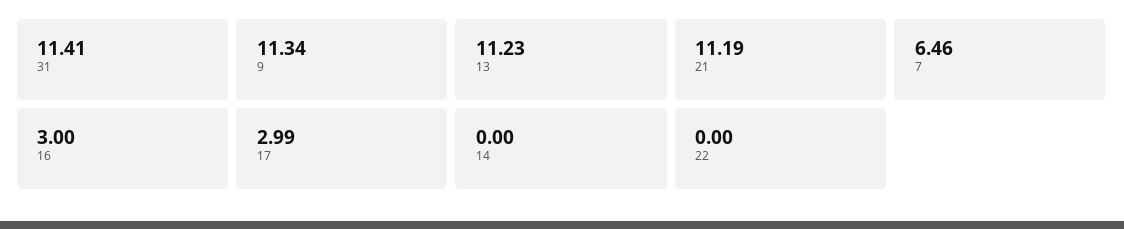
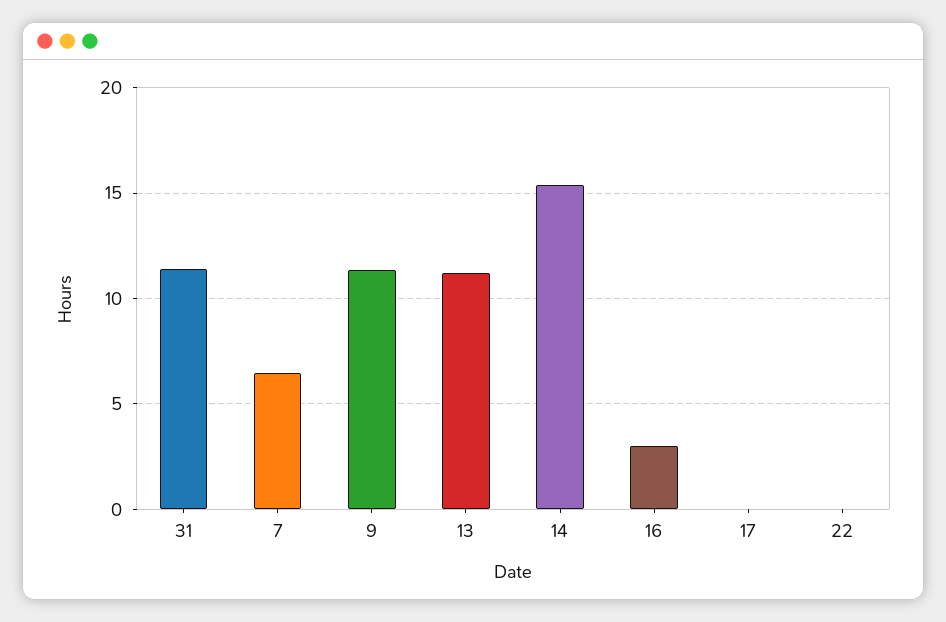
  {
    "31": 11.41,
    "9": 11.34,
    "13": 11.23,
-   "21": 11.19,
    "7": 6.46,
    "16": 3,
-   "17": 2.99,
+   "17": 0,
-   "14": 0,
+   "14": 15.5,
    "22": 0
  }

